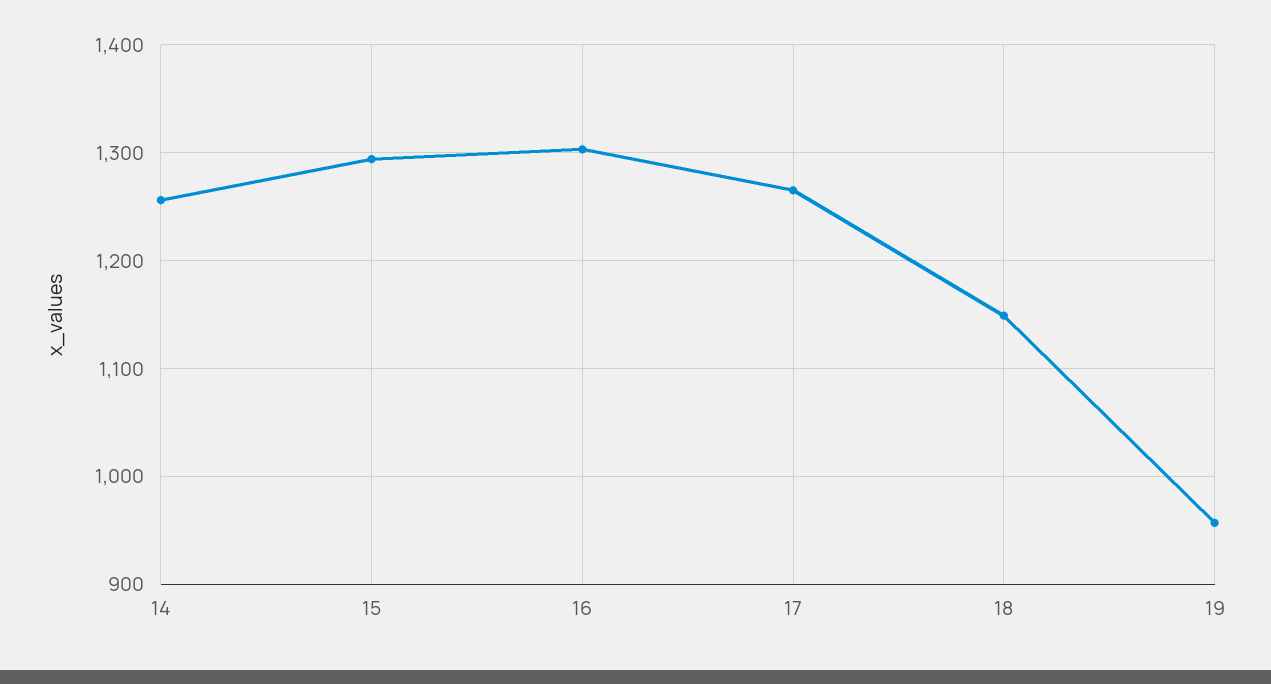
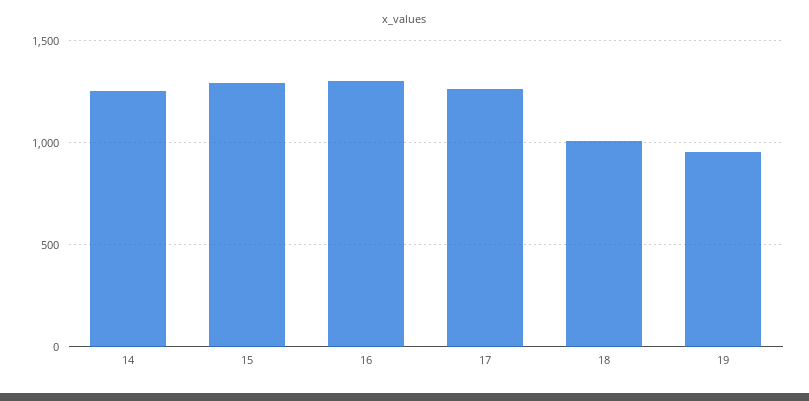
  {
    "14": 1260,
    "15": 1290,
    "16": 1300,
    "17": 1270,
-   "18": 1150,
+   "18": 1000,
    "19": 960
  }

